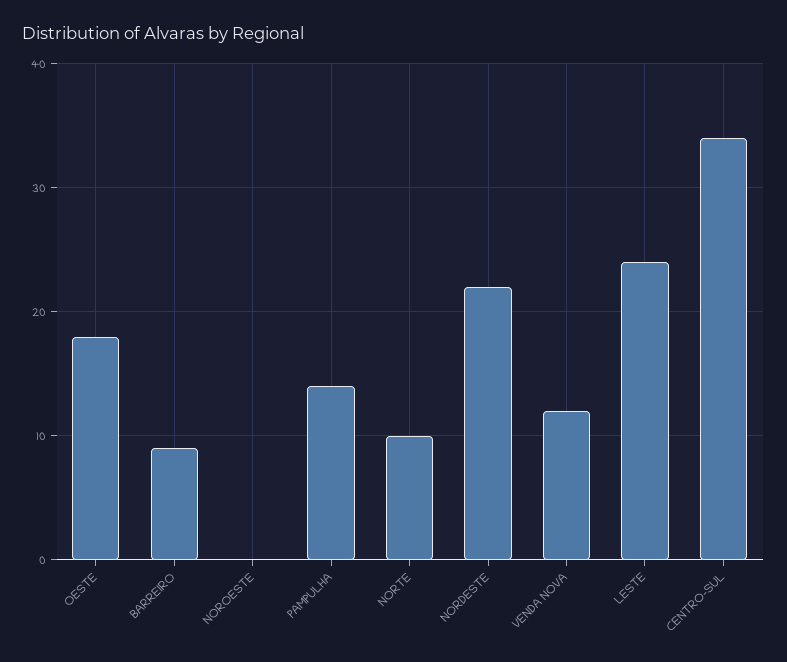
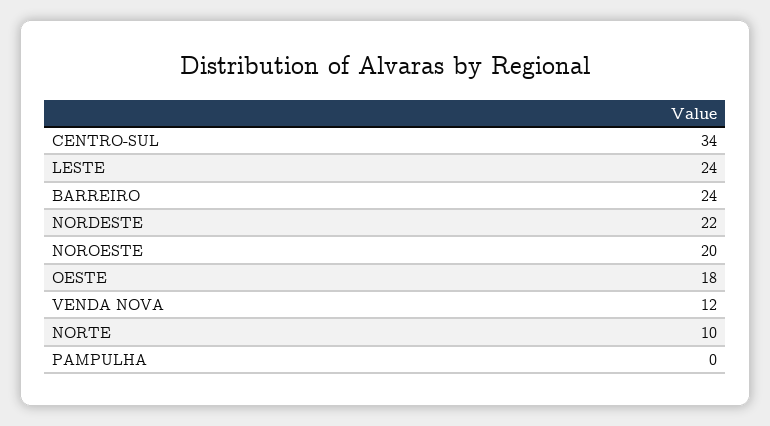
  {
    "OESTE": 18,
-   "BARREIRO": 9,
+   "BARREIRO": 24,
-   "NOROESTE": 0,
+   "NOROESTE": 20,
-   "PAMPULHA": 14,
+   "PAMPULHA": 0,
    "NORTE": 10,
    "NORDESTE": 22,
    "VENDA NOVA": 12,
    "LESTE": 24,
    "CENTRO-SUL": 34
  }

